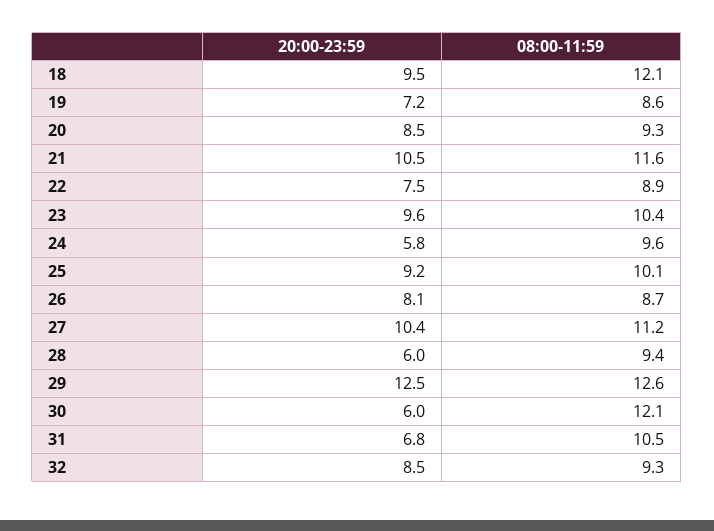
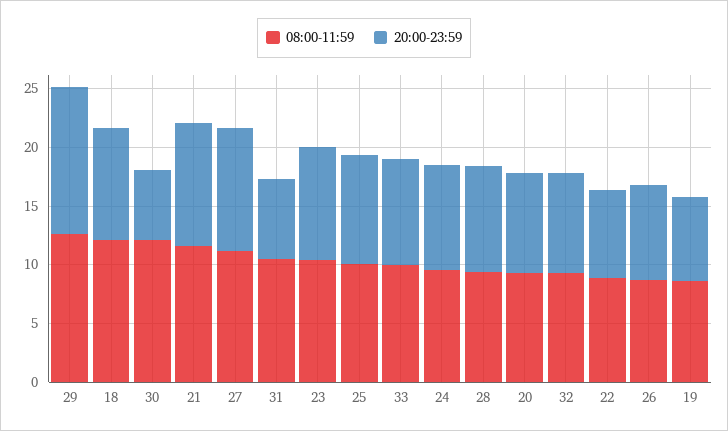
  {
    "20:00-23:59": {
      "18": 9.5,
      "19": 7.2,
      "20": 8.5,
      "21": 10.5,
      "22": 7.5,
      "23": 9.6,
-     "24": 5.8,
+     "24": 9,
      "25": 9.2,
      "26": 8.1,
      "27": 10.4,
-     "28": 6,
+     "28": 9,
      "29": 12.5,
      "30": 6,
      "31": 6.8,
-     "32": 8.5
+     "32": 8.5,
+     "33": 9
    },
    "08:00-11:59": {
      "18": 12.1,
      "19": 8.6,
      "20": 9.3,
      "21": 11.6,
      "22": 8.9,
      "23": 10.4,
      "24": 9.6,
      "25": 10.1,
      "26": 8.7,
      "27": 11.2,
      "28": 9.4,
      "29": 12.6,
      "30": 12.1,
      "31": 10.5,
-     "32": 9.3
+     "32": 9.3,
+     "33": 10
    }
  }

